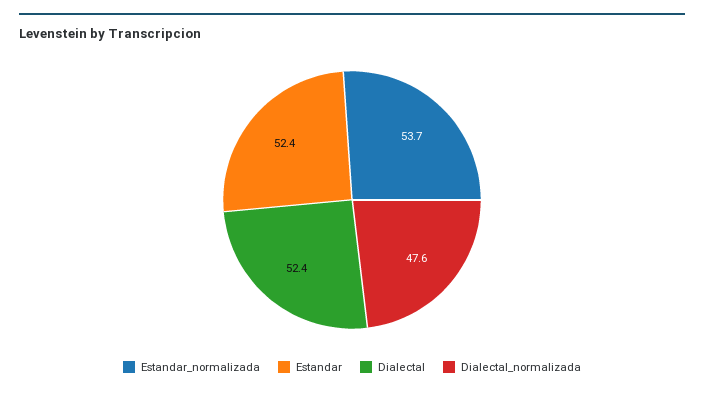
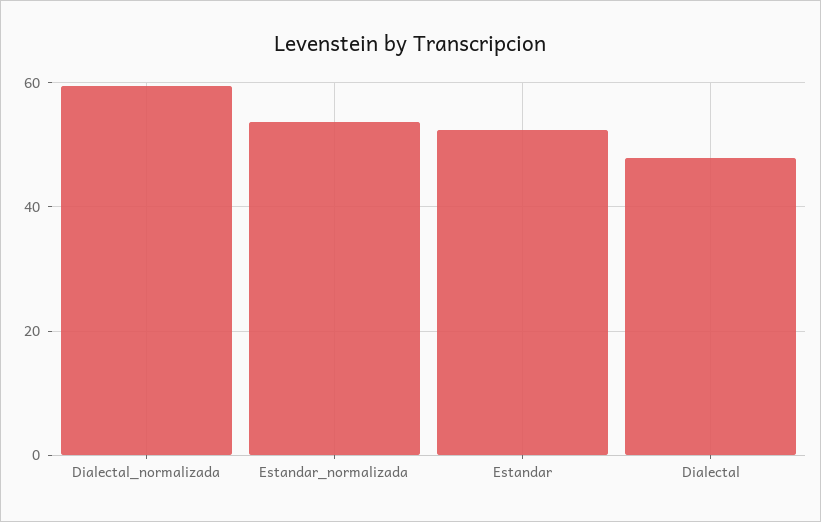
  {
    "Estandar_normalizada": 53.7,
    "Estandar": 52.4,
-   "Dialectal": 52.4,
+   "Dialectal": 48,
-   "Dialectal_normalizada": 47.6
+   "Dialectal_normalizada": 60
  }

